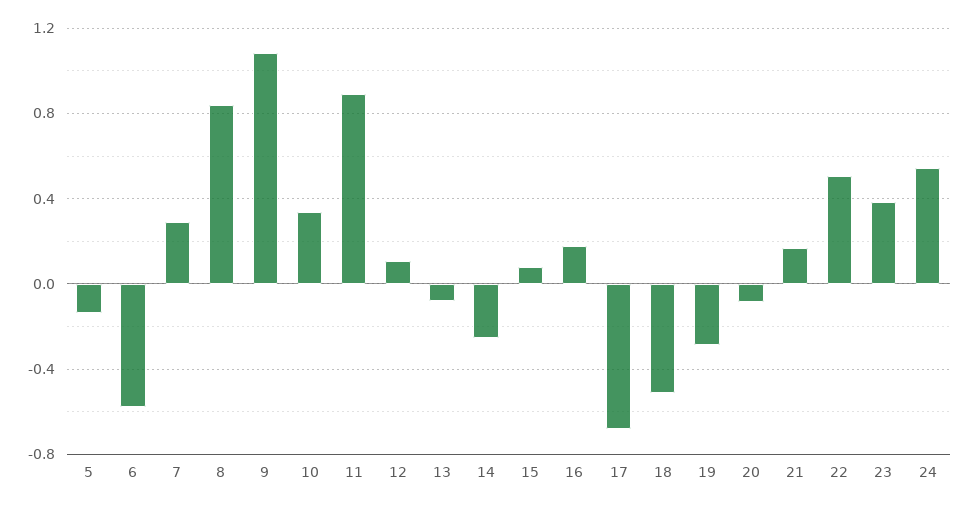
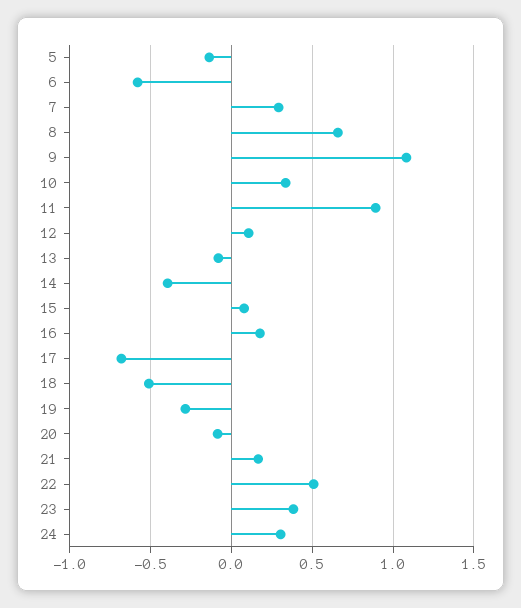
  {
    "5": -0.15,
    "6": -0.6,
    "7": 0.3,
-   "8": 0.85,
+   "8": 0.65,
    "9": 1.1,
    "10": 0.35,
    "11": 0.9,
    "12": 0.1,
    "13": -0.1,
-   "14": -0.25,
+   "14": -0.4,
    "15": 0.1,
    "16": 0.2,
    "17": -0.7,
    "18": -0.5,
    "19": -0.3,
    "20": -0.1,
    "21": 0.15,
    "22": 0.5,
    "23": 0.4,
-   "24": 0.55
+   "24": 0.3
  }

